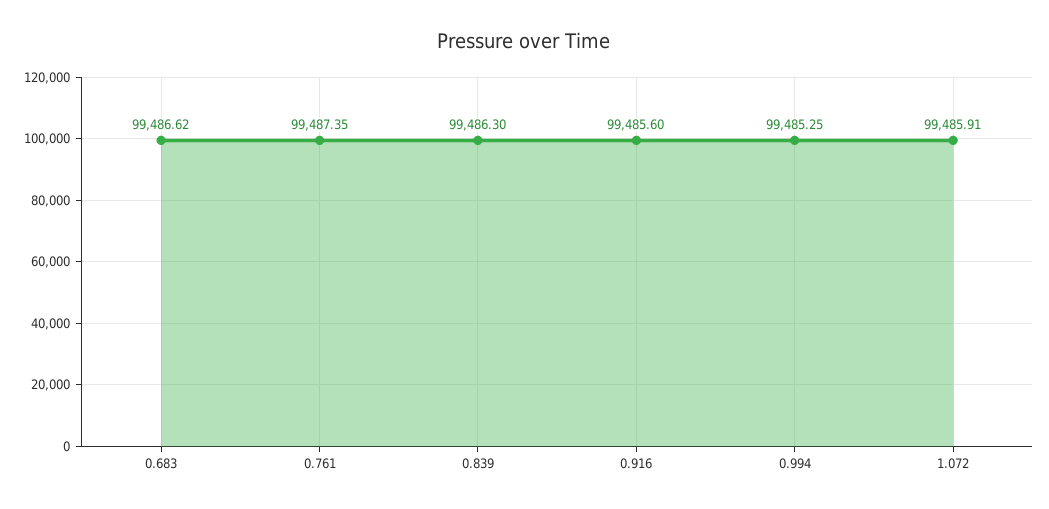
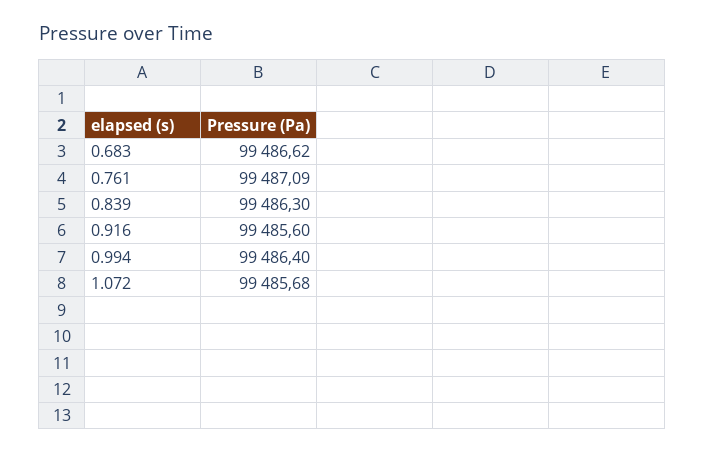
  {
    "0.683": 99486.62,
-   "0.761": 99487.35,
+   "0.761": 99487.09,
    "0.839": 99486.3,
    "0.916": 99485.6,
-   "0.994": 99485.25,
+   "0.994": 99486.4,
-   "1.072": 99485.91
+   "1.072": 99485.68
  }

